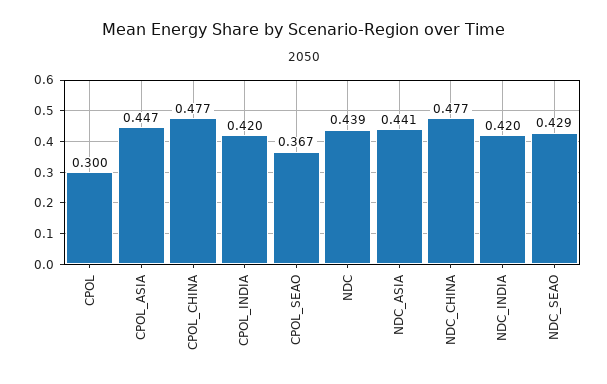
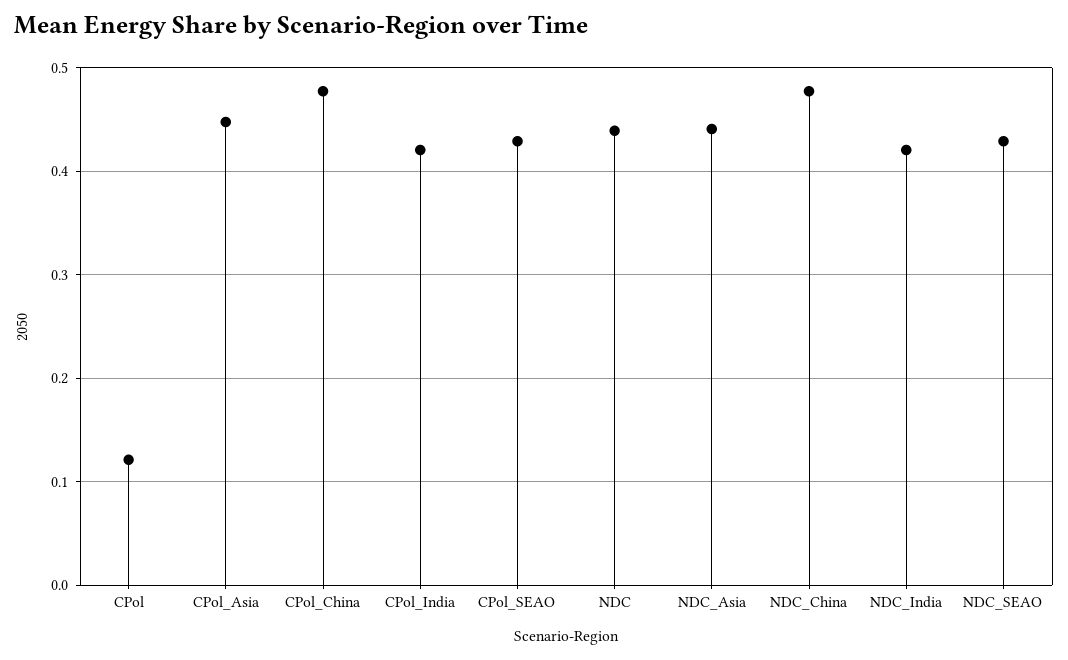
  {
-   "CPOL": 0.3,
+   "CPOL": 0.12,
    "CPOL_ASIA": 0.447,
    "CPOL_CHINA": 0.477,
    "CPOL_INDIA": 0.42,
-   "CPOL_SEAO": 0.367,
+   "CPOL_SEAO": 0.43,
    "NDC": 0.439,
    "NDC_ASIA": 0.441,
    "NDC_CHINA": 0.477,
    "NDC_INDIA": 0.42,
    "NDC_SEAO": 0.429
  }

